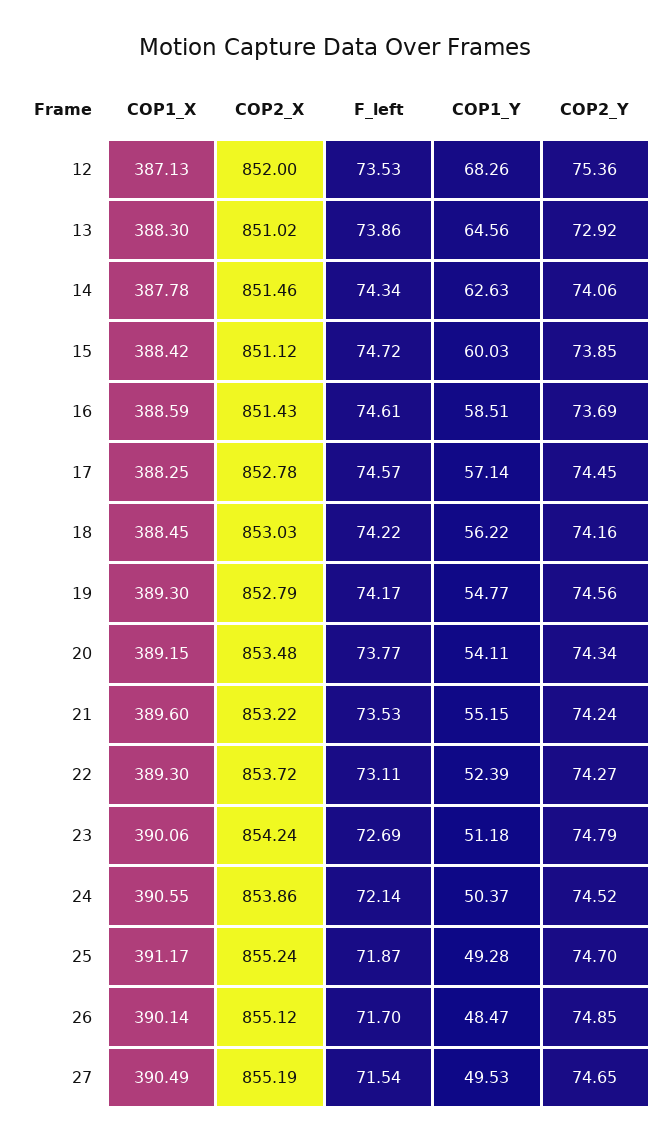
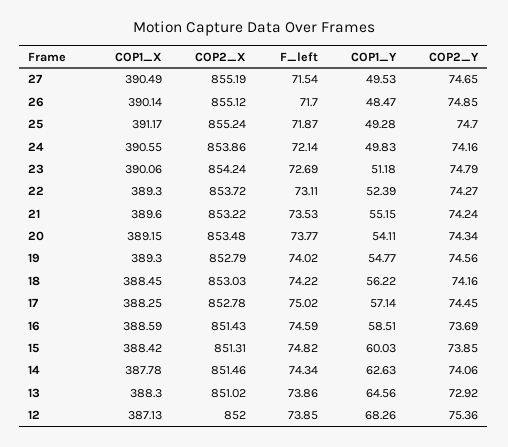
  {
    "COP1_X": {
      "12": 387.13,
      "13": 388.3,
      "14": 387.78,
      "15": 388.42,
      "16": 388.59,
      "17": 388.25,
      "18": 388.45,
      "19": 389.3,
      "20": 389.15,
      "21": 389.6,
      "22": 389.3,
      "23": 390.06,
      "24": 390.55,
      "25": 391.17,
      "26": 390.14,
      "27": 390.49
    },
    "COP2_X": {
      "12": 852,
      "13": 851.02,
      "14": 851.46,
-     "15": 851.12,
+     "15": 851.31,
      "16": 851.43,
      "17": 852.78,
      "18": 853.03,
      "19": 852.79,
      "20": 853.48,
      "21": 853.22,
      "22": 853.72,
      "23": 854.24,
      "24": 853.86,
      "25": 855.24,
      "26": 855.12,
      "27": 855.19
    },
    "F_left": {
-     "12": 73.53,
+     "12": 73.85,
      "13": 73.86,
      "14": 74.34,
-     "15": 74.72,
+     "15": 74.82,
-     "16": 74.61,
+     "16": 74.59,
-     "17": 74.57,
+     "17": 75.02,
      "18": 74.22,
-     "19": 74.17,
+     "19": 74.02,
      "20": 73.77,
      "21": 73.53,
      "22": 73.11,
      "23": 72.69,
      "24": 72.14,
      "25": 71.87,
      "26": 71.7,
      "27": 71.54
    },
    "COP1_Y": {
      "12": 68.26,
      "13": 64.56,
      "14": 62.63,
      "15": 60.03,
      "16": 58.51,
      "17": 57.14,
      "18": 56.22,
      "19": 54.77,
      "20": 54.11,
      "21": 55.15,
      "22": 52.39,
      "23": 51.18,
-     "24": 50.37,
+     "24": 49.83,
      "25": 49.28,
      "26": 48.47,
      "27": 49.53
    },
    "COP2_Y": {
      "12": 75.36,
      "13": 72.92,
      "14": 74.06,
      "15": 73.85,
      "16": 73.69,
      "17": 74.45,
      "18": 74.16,
      "19": 74.56,
      "20": 74.34,
      "21": 74.24,
      "22": 74.27,
      "23": 74.79,
-     "24": 74.52,
+     "24": 74.16,
      "25": 74.7,
      "26": 74.85,
      "27": 74.65
    }
  }

